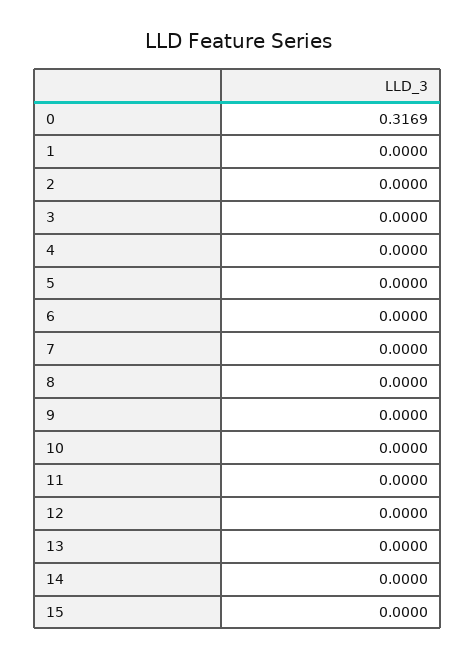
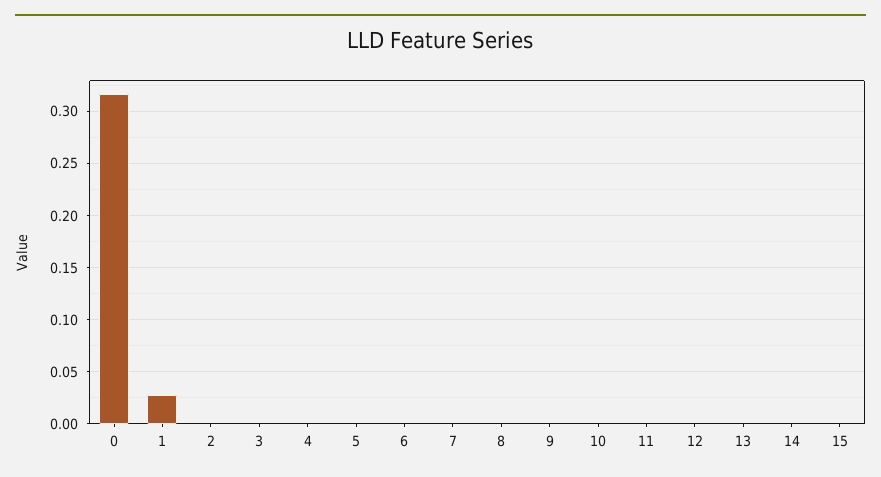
  {
    "0": 0.3169,
-   "1": 0,
+   "1": 0.03,
    "2": 0,
    "3": 0,
    "4": 0,
    "5": 0,
    "6": 0,
    "7": 0,
    "8": 0,
    "9": 0,
    "10": 0,
    "11": 0,
    "12": 0,
    "13": 0,
    "14": 0,
    "15": 0
  }

